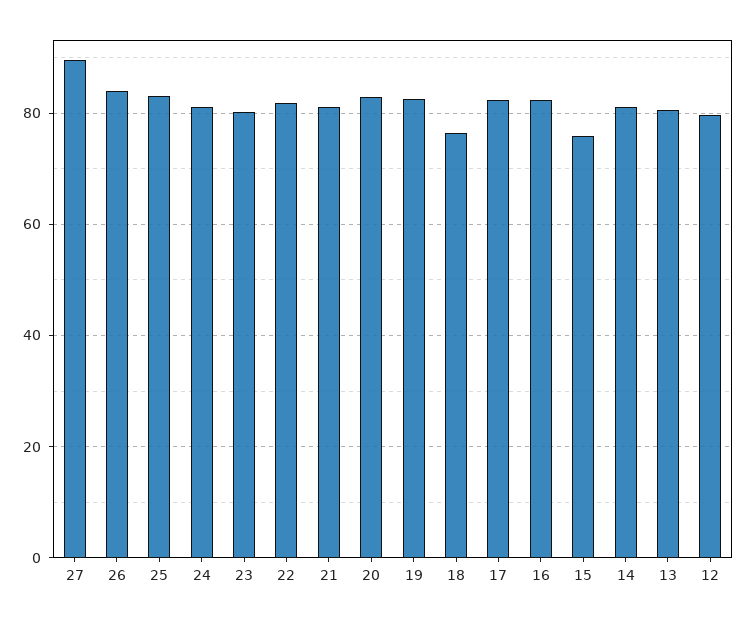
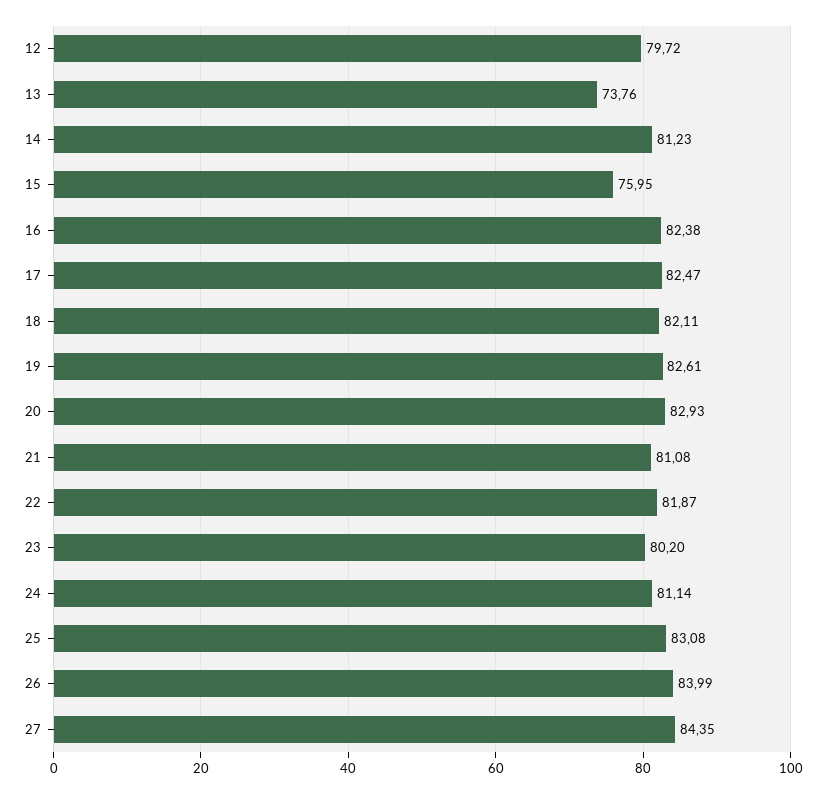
  {
-   "27": 90,
+   "27": 84.35,
    "26": 83.99,
    "25": 83.08,
    "24": 81.14,
    "23": 80.2,
    "22": 81.87,
    "21": 81.08,
    "20": 82.93,
    "19": 82.61,
-   "18": 76,
+   "18": 82.11,
    "17": 82.47,
    "16": 82.38,
    "15": 75.95,
    "14": 81.23,
-   "13": 80,
+   "13": 73.76,
    "12": 79.72
  }

